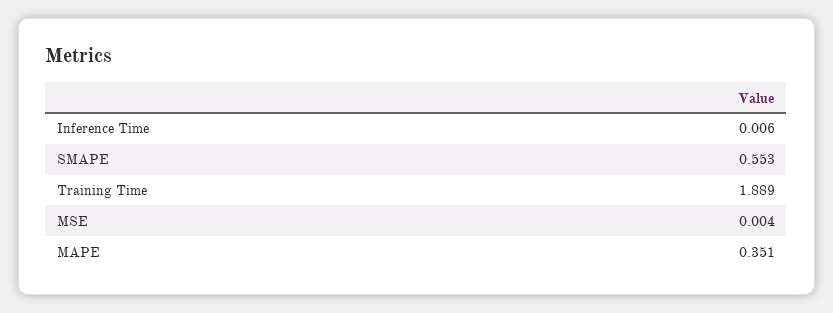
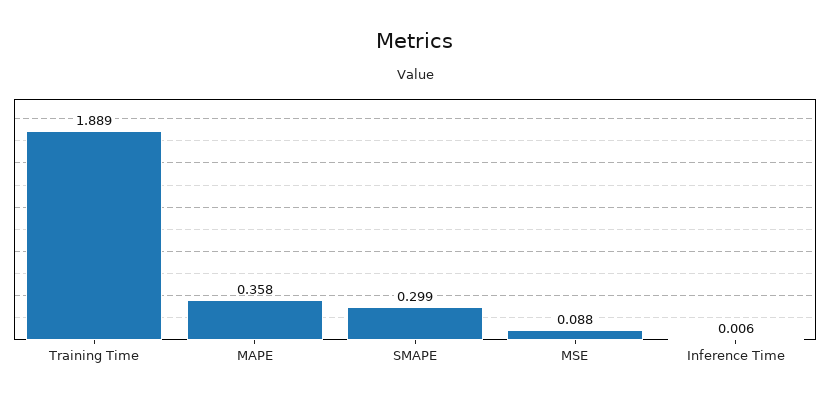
  {
    "Inference Time": 0.006,
-   "SMAPE": 0.553,
+   "SMAPE": 0.299,
    "Training Time": 1.889,
-   "MSE": 0.004,
+   "MSE": 0.088,
-   "MAPE": 0.351
+   "MAPE": 0.358
  }

